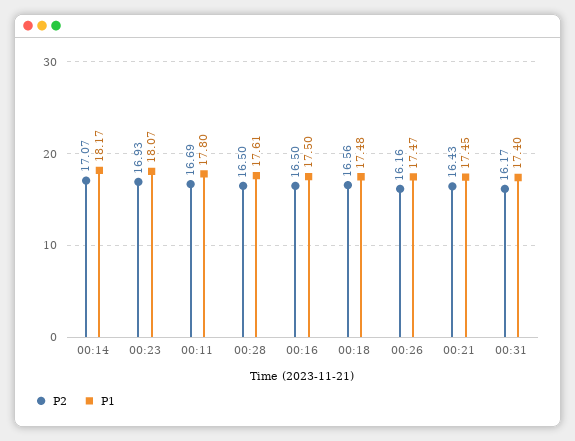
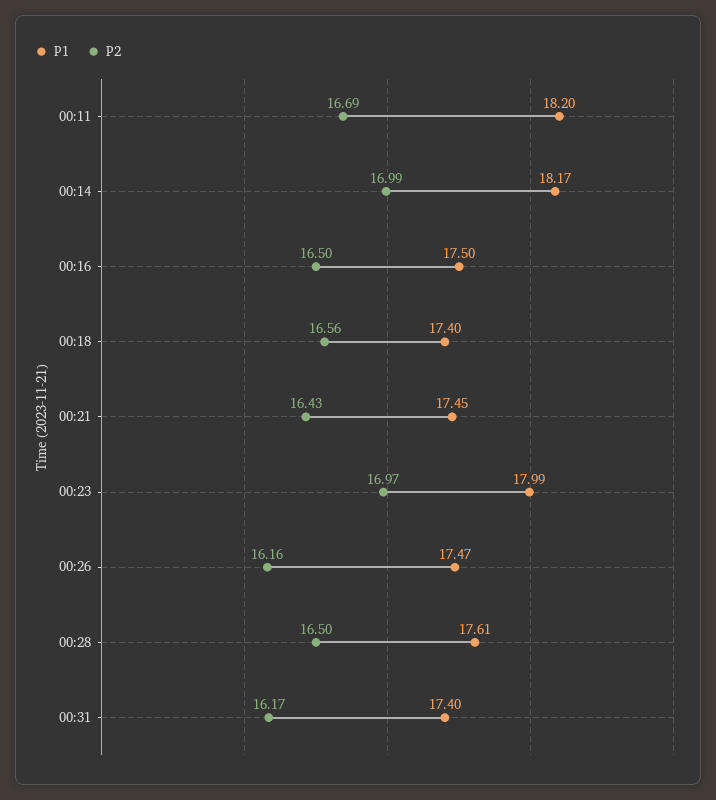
  {
    "P2": {
-     "00:14": 17.07,
+     "00:14": 16.99,
-     "00:23": 16.93,
+     "00:23": 16.97,
      "00:11": 16.69,
      "00:28": 16.5,
      "00:16": 16.5,
      "00:18": 16.56,
      "00:26": 16.16,
      "00:21": 16.43,
      "00:31": 16.17
    },
    "P1": {
      "00:14": 18.17,
-     "00:23": 18.07,
+     "00:23": 17.99,
-     "00:11": 17.8,
+     "00:11": 18.2,
      "00:28": 17.61,
      "00:16": 17.5,
-     "00:18": 17.48,
+     "00:18": 17.4,
      "00:26": 17.47,
      "00:21": 17.45,
      "00:31": 17.4
    }
  }

